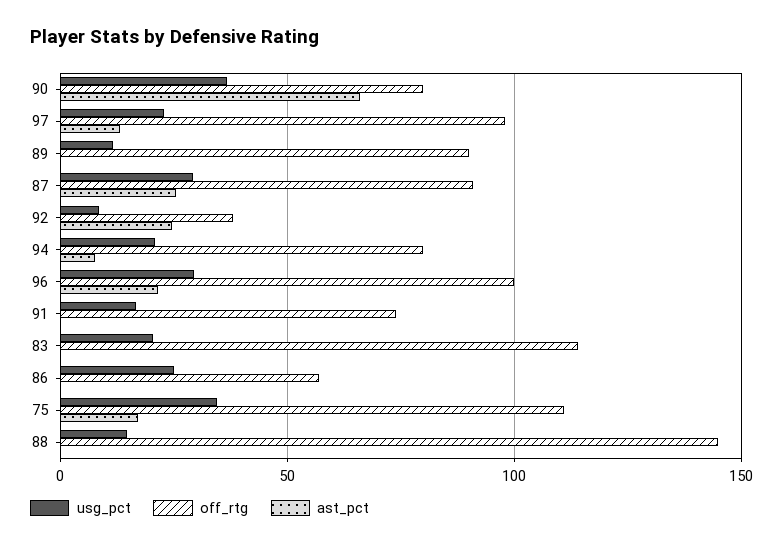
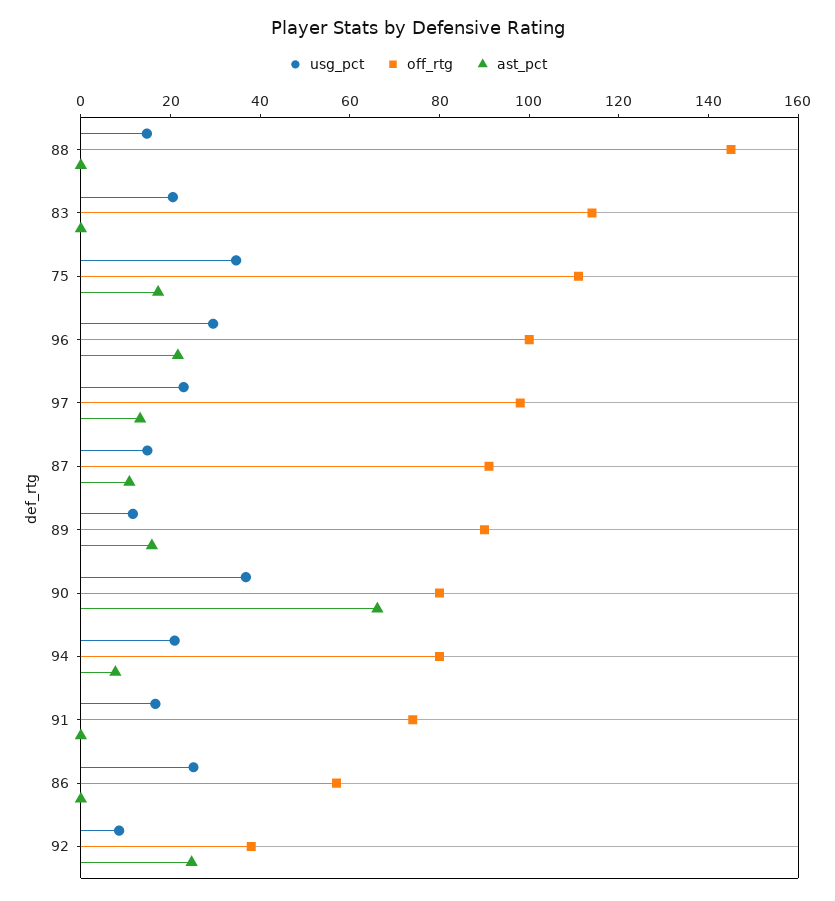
  {
    "usg_pct": {
      "90": 35,
      "97": 25,
      "89": 10,
-     "87": 30,
+     "87": 15,
      "92": 10,
      "94": 20,
      "96": 30,
      "91": 15,
      "83": 20,
      "86": 25,
      "75": 35,
      "88": 15
    },
    "off_rtg": {
      "90": 80,
      "97": 100,
      "89": 90,
      "87": 90,
      "92": 40,
      "94": 80,
      "96": 100,
      "91": 75,
      "83": 115,
      "86": 55,
      "75": 110,
      "88": 145
    },
    "ast_pct": {
      "90": 65,
      "97": 15,
-     "89": 0,
+     "89": 15,
-     "87": 25,
+     "87": 10,
      "92": 25,
      "94": 10,
      "96": 20,
      "91": 0,
      "83": 0,
      "86": 0,
      "75": 15,
      "88": 0
    }
  }

